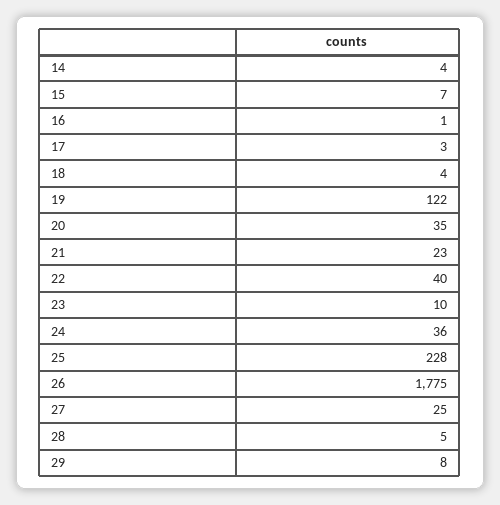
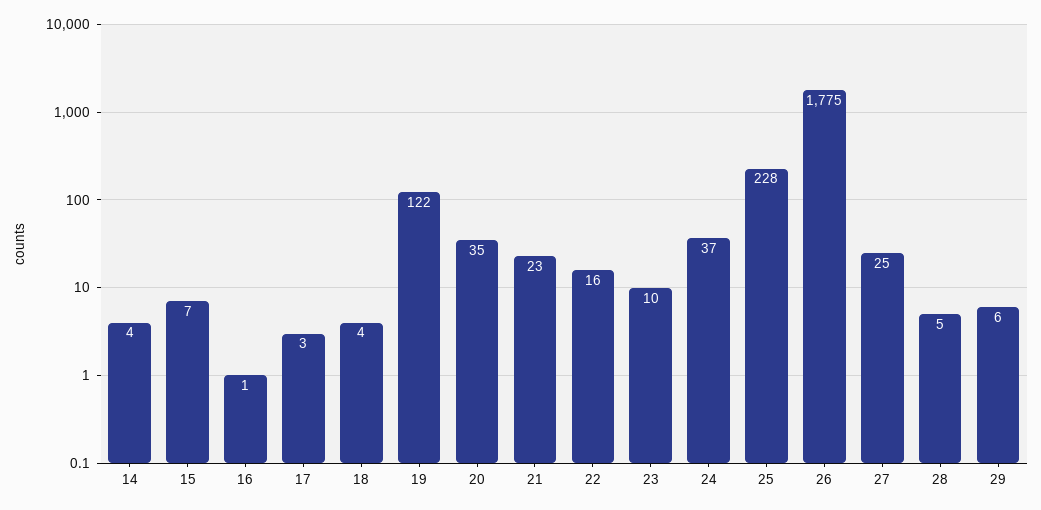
  {
    "14": 4,
    "15": 7,
    "16": 1,
    "17": 3,
    "18": 4,
    "19": 122,
    "20": 35,
    "21": 23,
-   "22": 40,
+   "22": 16,
    "23": 10,
-   "24": 36,
+   "24": 37,
    "25": 228,
    "26": 1775,
    "27": 25,
    "28": 5,
-   "29": 8
+   "29": 6
  }

